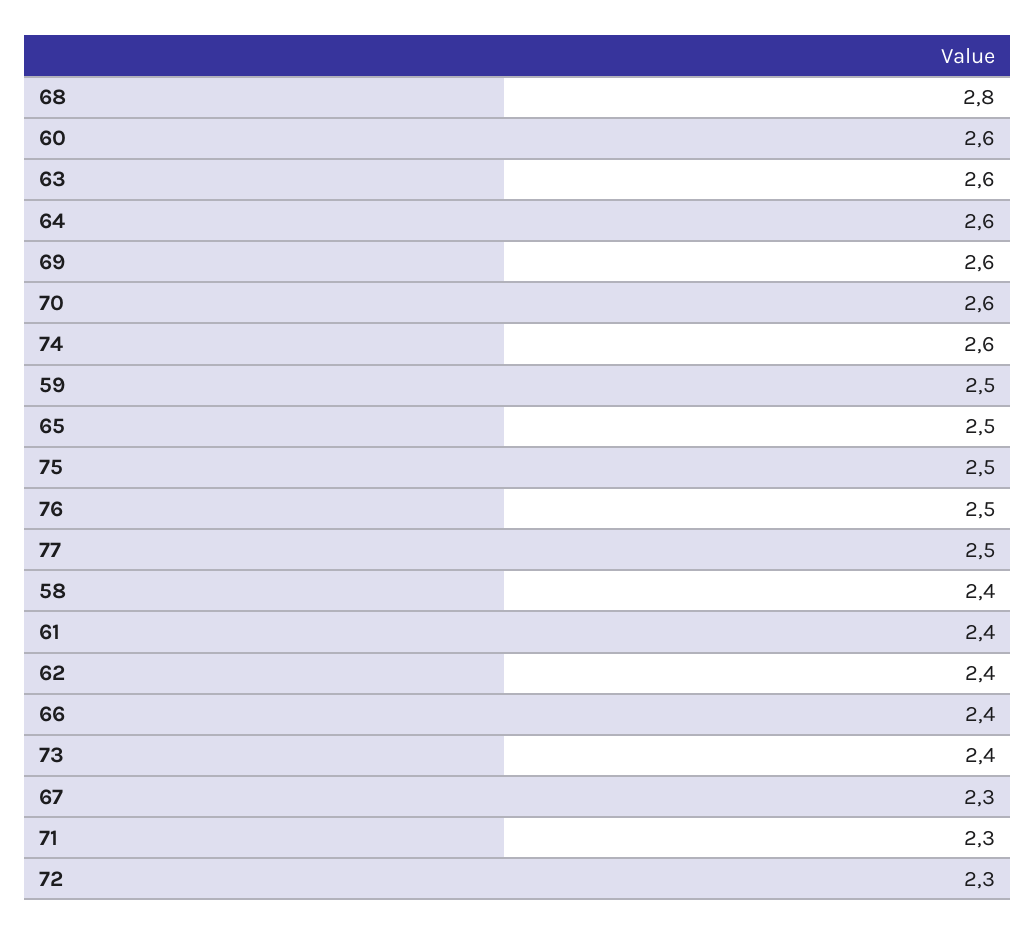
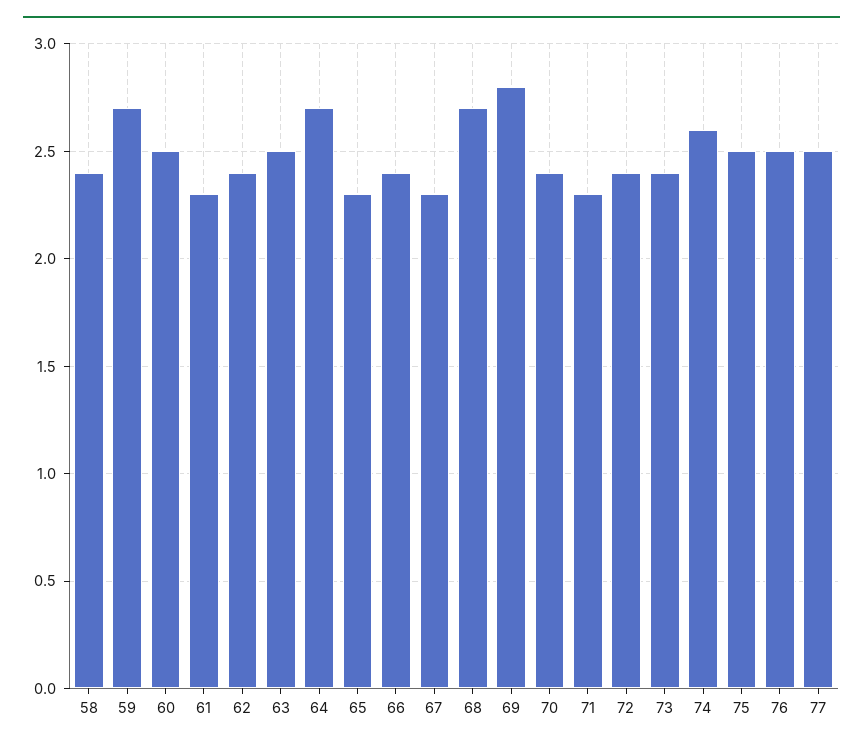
  {
-   "68": 2.8,
+   "68": 2.7,
-   "60": 2.6,
+   "60": 2.5,
-   "63": 2.6,
+   "63": 2.5,
-   "64": 2.6,
+   "64": 2.7,
-   "69": 2.6,
+   "69": 2.8,
-   "70": 2.6,
+   "70": 2.4,
    "74": 2.6,
-   "59": 2.5,
+   "59": 2.7,
-   "65": 2.5,
+   "65": 2.3,
    "75": 2.5,
    "76": 2.5,
    "77": 2.5,
    "58": 2.4,
-   "61": 2.4,
+   "61": 2.3,
    "62": 2.4,
    "66": 2.4,
    "73": 2.4,
    "67": 2.3,
    "71": 2.3,
-   "72": 2.3
+   "72": 2.4
  }

